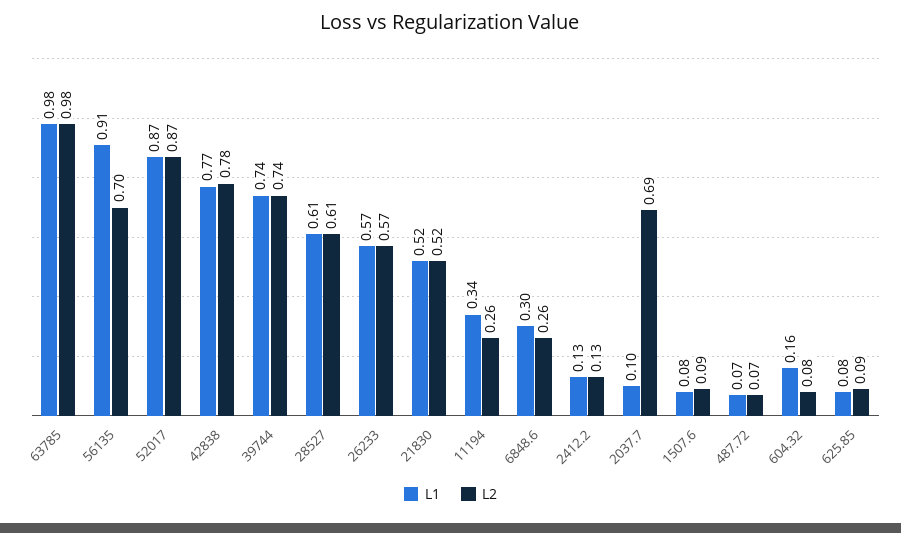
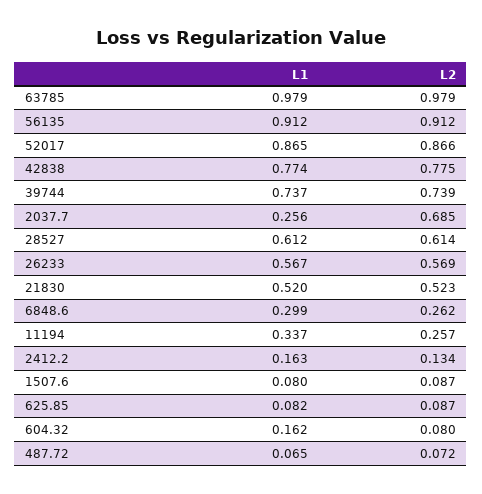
  {
    "L1": {
      "63785": 0.979,
      "56135": 0.912,
      "52017": 0.865,
      "42838": 0.774,
      "39744": 0.737,
      "28527": 0.612,
      "26233": 0.567,
      "21830": 0.52,
      "11194": 0.337,
      "6848.6": 0.299,
-     "2412.2": 0.13,
+     "2412.2": 0.163,
-     "2037.7": 0.1,
+     "2037.7": 0.256,
      "1507.6": 0.08,
      "487.72": 0.065,
      "604.32": 0.162,
      "625.85": 0.082
    },
    "L2": {
      "63785": 0.979,
-     "56135": 0.7,
+     "56135": 0.912,
      "52017": 0.866,
      "42838": 0.775,
      "39744": 0.739,
      "28527": 0.614,
      "26233": 0.569,
      "21830": 0.523,
      "11194": 0.257,
      "6848.6": 0.262,
      "2412.2": 0.134,
      "2037.7": 0.685,
      "1507.6": 0.087,
      "487.72": 0.072,
      "604.32": 0.08,
      "625.85": 0.087
    }
  }

